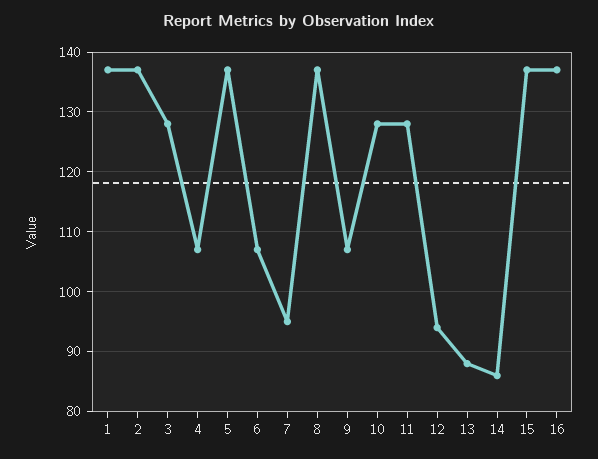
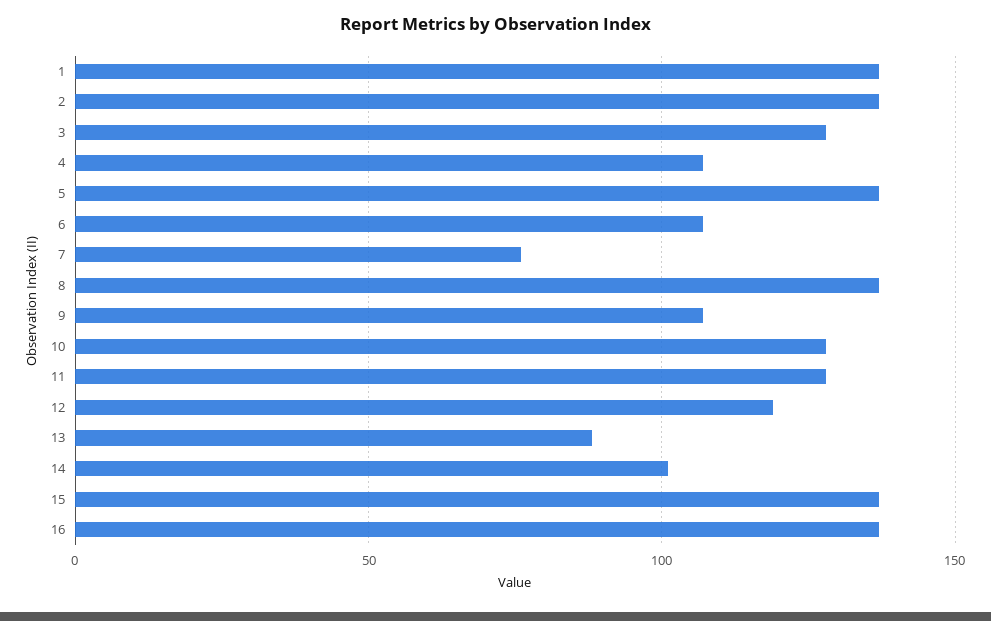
  {
    "1": 135,
    "2": 135,
    "3": 130,
    "4": 105,
    "5": 135,
    "6": 105,
-   "7": 95,
+   "7": 75,
    "8": 135,
    "9": 105,
    "10": 130,
    "11": 130,
-   "12": 95,
+   "12": 120,
    "13": 90,
-   "14": 85,
+   "14": 100,
    "15": 135,
    "16": 135
  }

